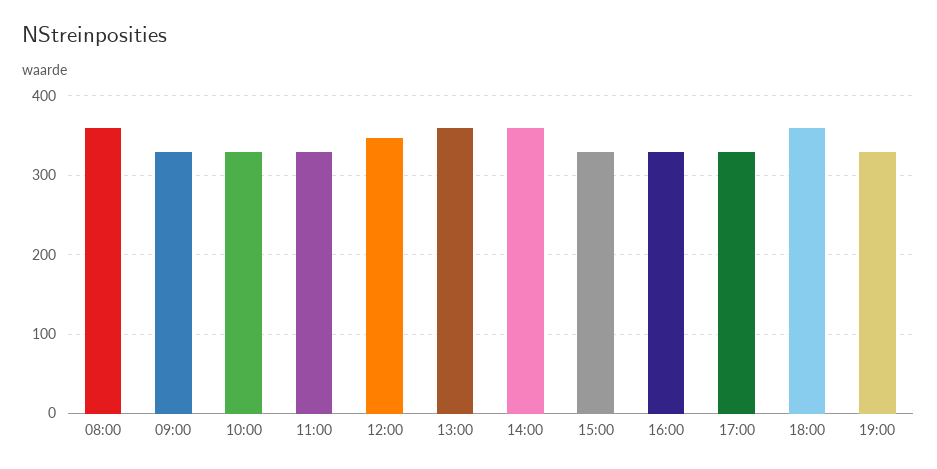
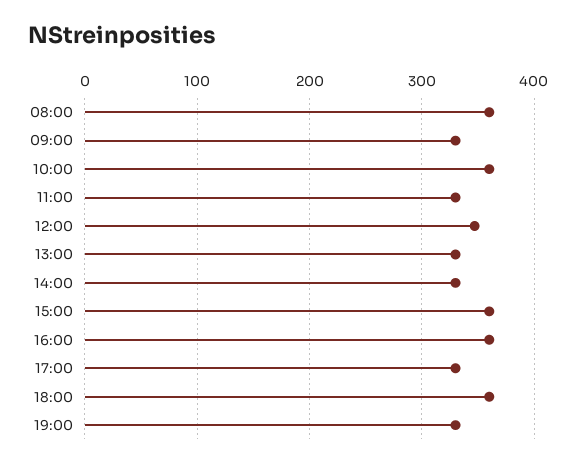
  {
    "08:00": 360,
    "09:00": 330,
-   "10:00": 330,
+   "10:00": 360,
    "11:00": 330,
    "12:00": 350,
-   "13:00": 360,
+   "13:00": 330,
-   "14:00": 360,
+   "14:00": 330,
-   "15:00": 330,
+   "15:00": 360,
-   "16:00": 330,
+   "16:00": 360,
    "17:00": 330,
    "18:00": 360,
    "19:00": 330
  }

